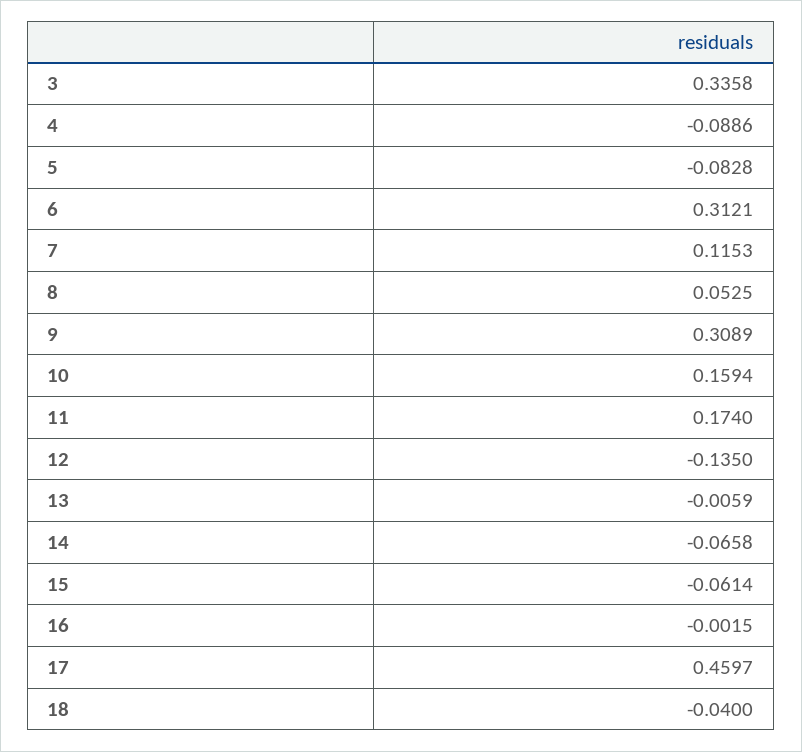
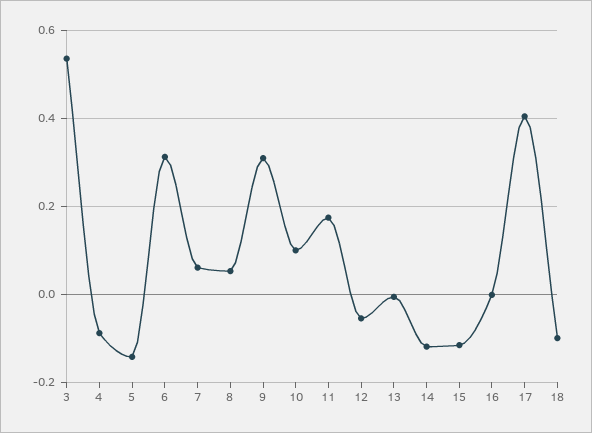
  {
-   "3": 0.3358,
+   "3": 0.54,
    "4": -0.0886,
-   "5": -0.0828,
+   "5": -0.14,
    "6": 0.3121,
-   "7": 0.1153,
+   "7": 0.06,
    "8": 0.0525,
    "9": 0.3089,
-   "10": 0.1594,
+   "10": 0.1,
    "11": 0.174,
-   "12": -0.135,
+   "12": -0.06,
    "13": -0.0059,
-   "14": -0.0658,
+   "14": -0.12,
-   "15": -0.0614,
+   "15": -0.12,
    "16": -0.0015,
-   "17": 0.4597,
+   "17": 0.4,
-   "18": -0.04
+   "18": -0.1
  }

